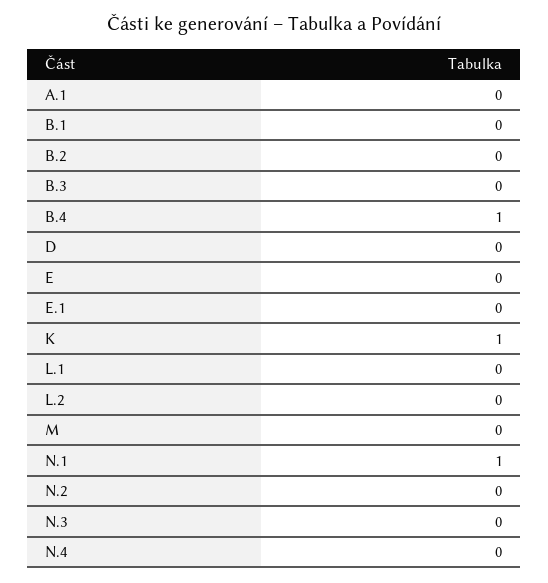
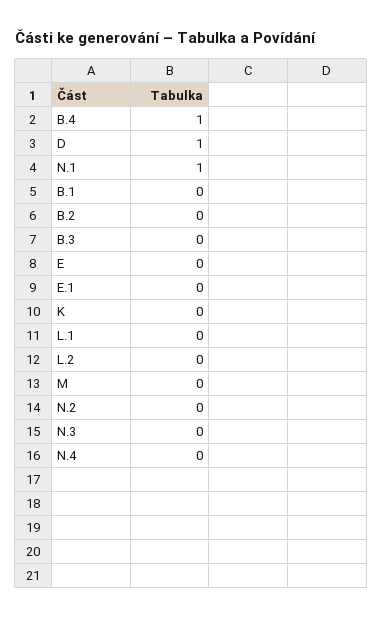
  {
-   "A.1": 0,
    "B.1": 0,
    "B.2": 0,
    "B.3": 0,
    "B.4": 1,
-   "D": 0,
+   "D": 1,
    "E": 0,
    "E.1": 0,
-   "K": 1,
+   "K": 0,
    "L.1": 0,
    "L.2": 0,
    "M": 0,
    "N.1": 1,
    "N.2": 0,
    "N.3": 0,
    "N.4": 0
  }

